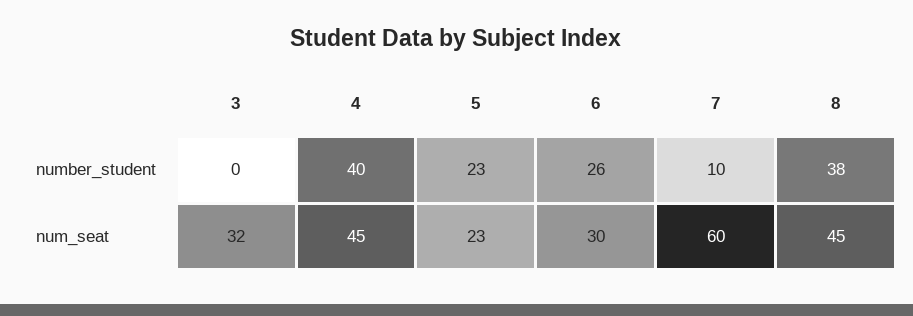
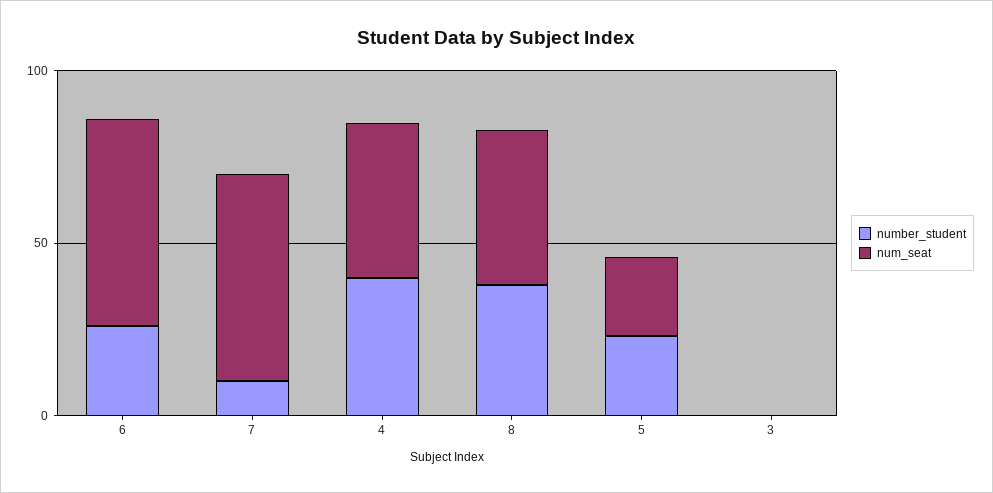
  {
    "number_student": {
      "3": 0,
      "4": 40,
      "5": 23,
      "6": 26,
      "7": 10,
      "8": 38
    },
    "num_seat": {
-     "3": 32,
+     "3": 0,
      "4": 45,
      "5": 23,
-     "6": 30,
+     "6": 60,
      "7": 60,
      "8": 45
    }
  }

